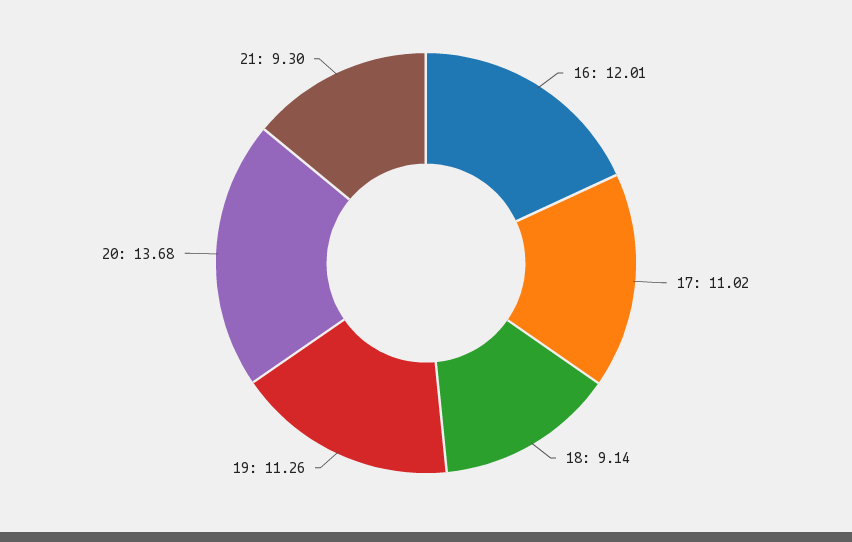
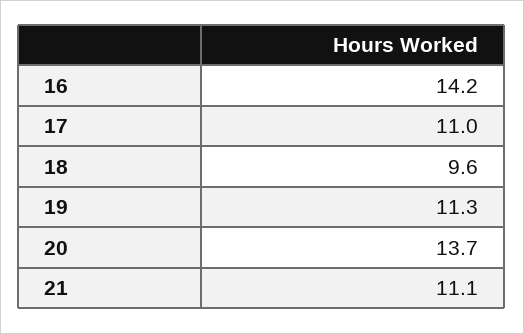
  {
-   "16": 12.01,
+   "16": 14.2,
    "17": 11.02,
-   "18": 9.14,
+   "18": 9.6,
    "19": 11.26,
    "20": 13.68,
-   "21": 9.3
+   "21": 11.1
  }

